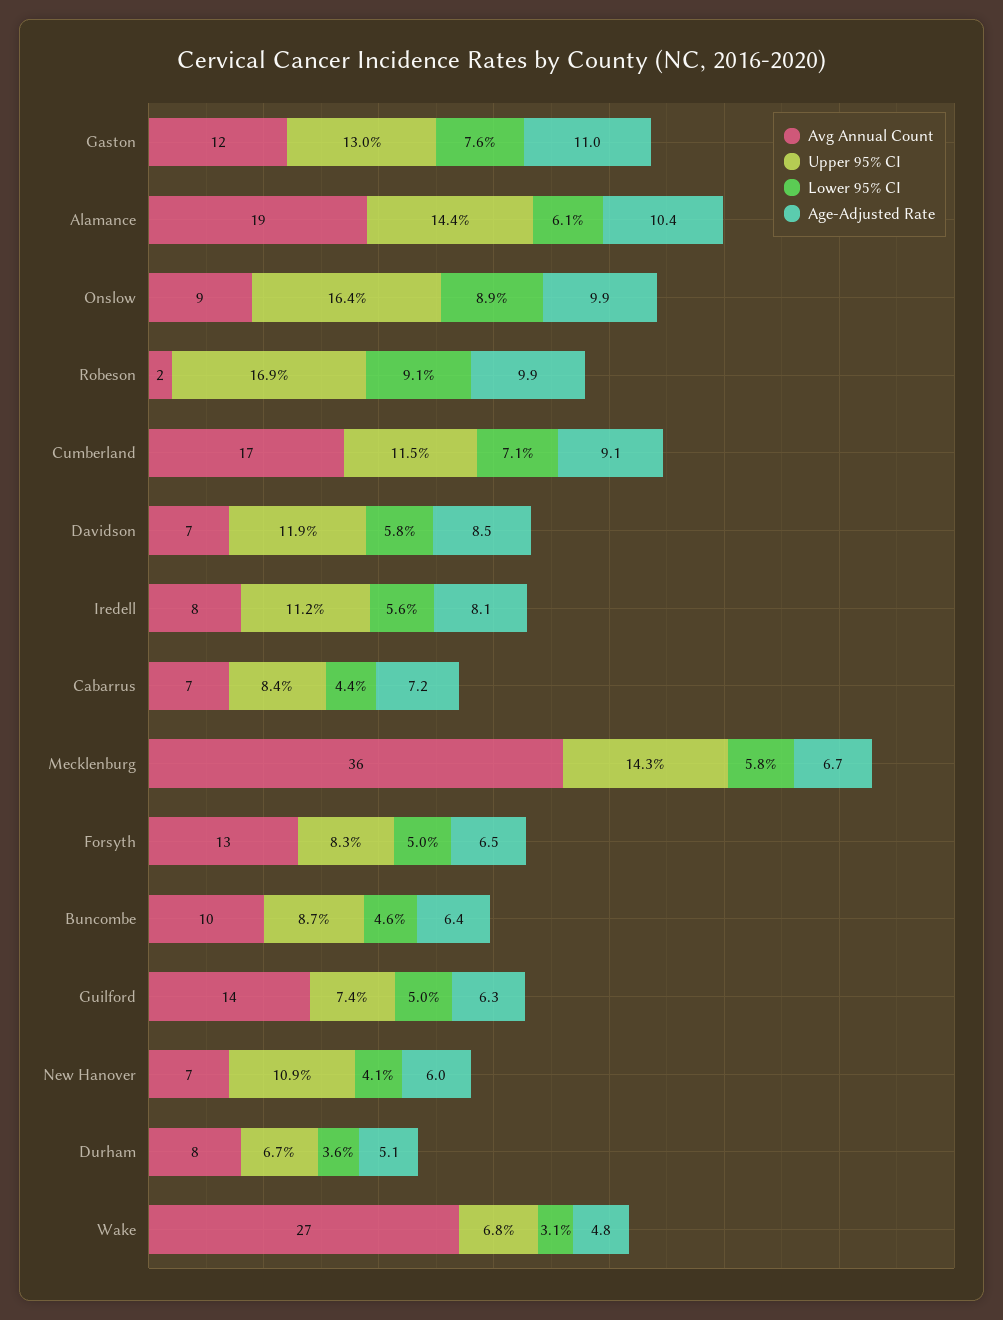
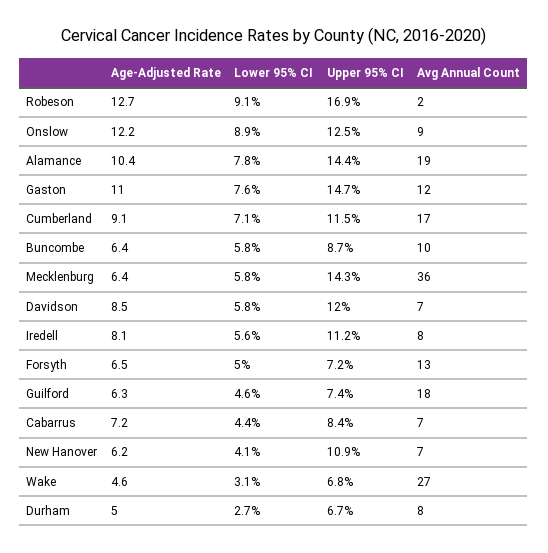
  {
    "Avg Annual Count": {
      "Gaston": 12,
      "Alamance": 19,
      "Onslow": 9,
      "Robeson": 2,
      "Cumberland": 17,
      "Davidson": 7,
      "Iredell": 8,
      "Cabarrus": 7,
      "Mecklenburg": 36,
      "Forsyth": 13,
      "Buncombe": 10,
-     "Guilford": 14,
+     "Guilford": 18,
      "New Hanover": 7,
      "Durham": 8,
      "Wake": 27
    },
    "Upper 95% CI": {
-     "Gaston": 13,
+     "Gaston": 14.7,
      "Alamance": 14.4,
-     "Onslow": 16.4,
+     "Onslow": 12.5,
      "Robeson": 16.9,
      "Cumberland": 11.5,
-     "Davidson": 11.9,
+     "Davidson": 12,
      "Iredell": 11.2,
      "Cabarrus": 8.4,
      "Mecklenburg": 14.3,
-     "Forsyth": 8.3,
+     "Forsyth": 7.2,
      "Buncombe": 8.7,
      "Guilford": 7.4,
      "New Hanover": 10.9,
      "Durham": 6.7,
      "Wake": 6.8
    },
    "Lower 95% CI": {
      "Gaston": 7.6,
-     "Alamance": 6.1,
+     "Alamance": 7.8,
      "Onslow": 8.9,
      "Robeson": 9.1,
      "Cumberland": 7.1,
      "Davidson": 5.8,
      "Iredell": 5.6,
      "Cabarrus": 4.4,
      "Mecklenburg": 5.8,
      "Forsyth": 5,
-     "Buncombe": 4.6,
+     "Buncombe": 5.8,
-     "Guilford": 5,
+     "Guilford": 4.6,
      "New Hanover": 4.1,
-     "Durham": 3.6,
+     "Durham": 2.7,
      "Wake": 3.1
    },
    "Age-Adjusted Rate": {
      "Gaston": 11,
      "Alamance": 10.4,
-     "Onslow": 9.9,
+     "Onslow": 12.2,
-     "Robeson": 9.9,
+     "Robeson": 12.7,
      "Cumberland": 9.1,
      "Davidson": 8.5,
      "Iredell": 8.1,
      "Cabarrus": 7.2,
-     "Mecklenburg": 6.7,
+     "Mecklenburg": 6.4,
      "Forsyth": 6.5,
      "Buncombe": 6.4,
      "Guilford": 6.3,
-     "New Hanover": 6,
+     "New Hanover": 6.2,
-     "Durham": 5.1,
+     "Durham": 5,
-     "Wake": 4.8
+     "Wake": 4.6
    }
  }

